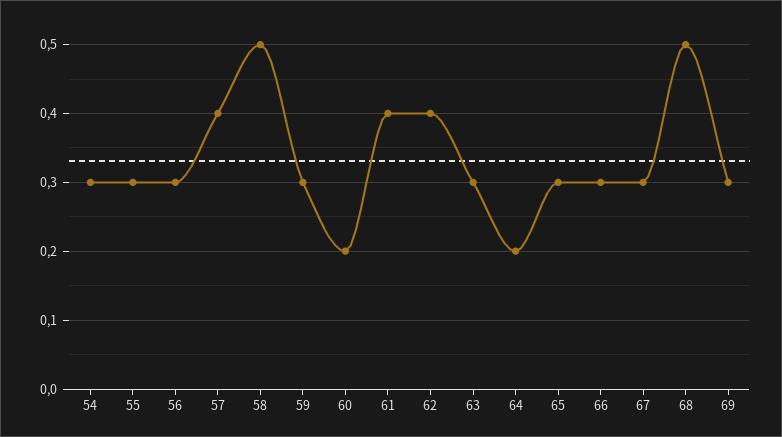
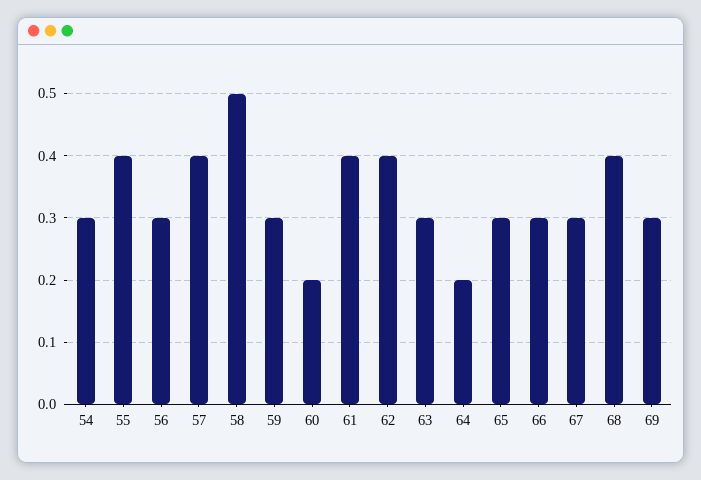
  {
    "54": 0.3,
-   "55": 0.3,
+   "55": 0.4,
    "56": 0.3,
    "57": 0.4,
    "58": 0.5,
    "59": 0.3,
    "60": 0.2,
    "61": 0.4,
    "62": 0.4,
    "63": 0.3,
    "64": 0.2,
    "65": 0.3,
    "66": 0.3,
    "67": 0.3,
-   "68": 0.5,
+   "68": 0.4,
    "69": 0.3
  }

